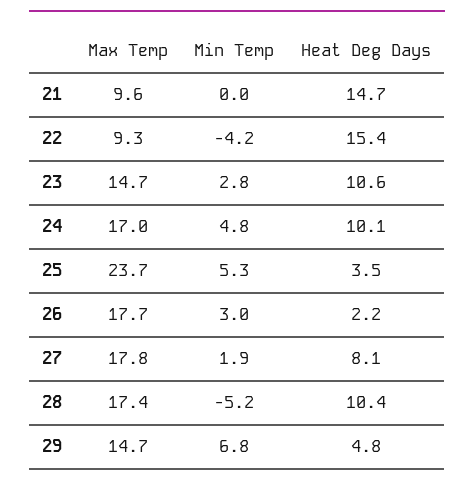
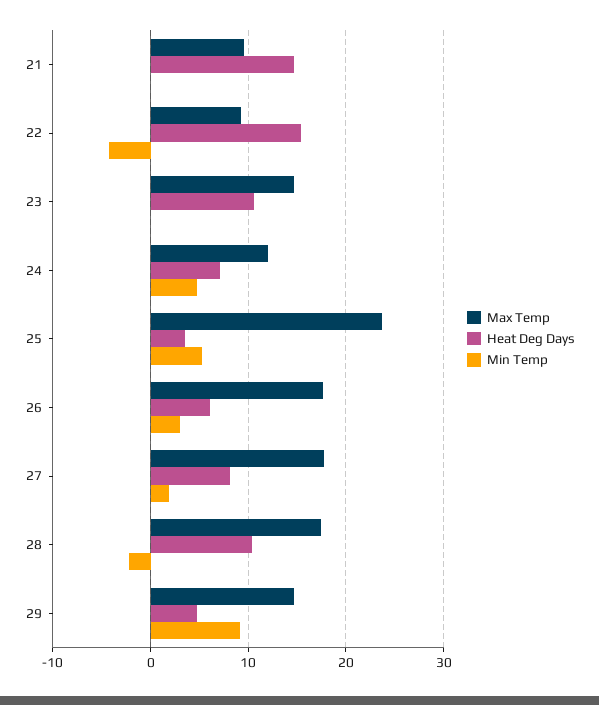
  {
    "Max Temp": {
      "21": 9.6,
      "22": 9.3,
      "23": 14.7,
-     "24": 17,
+     "24": 12,
      "25": 23.7,
      "26": 17.7,
      "27": 17.8,
      "28": 17.4,
      "29": 14.7
    },
    "Min Temp": {
      "21": 0,
      "22": -4.2,
-     "23": 2.8,
+     "23": 0,
      "24": 4.8,
      "25": 5.3,
      "26": 3,
      "27": 1.9,
-     "28": -5.2,
+     "28": -2,
-     "29": 6.8
+     "29": 9
    },
    "Heat Deg Days": {
      "21": 14.7,
      "22": 15.4,
      "23": 10.6,
-     "24": 10.1,
+     "24": 7,
      "25": 3.5,
-     "26": 2.2,
+     "26": 6,
      "27": 8.1,
      "28": 10.4,
      "29": 4.8
    }
  }

